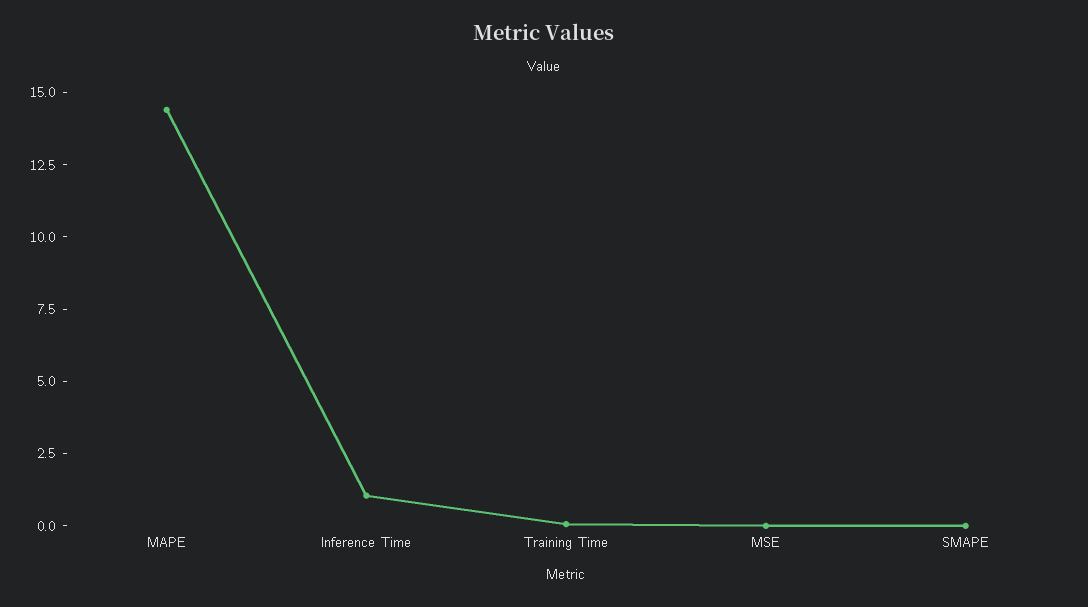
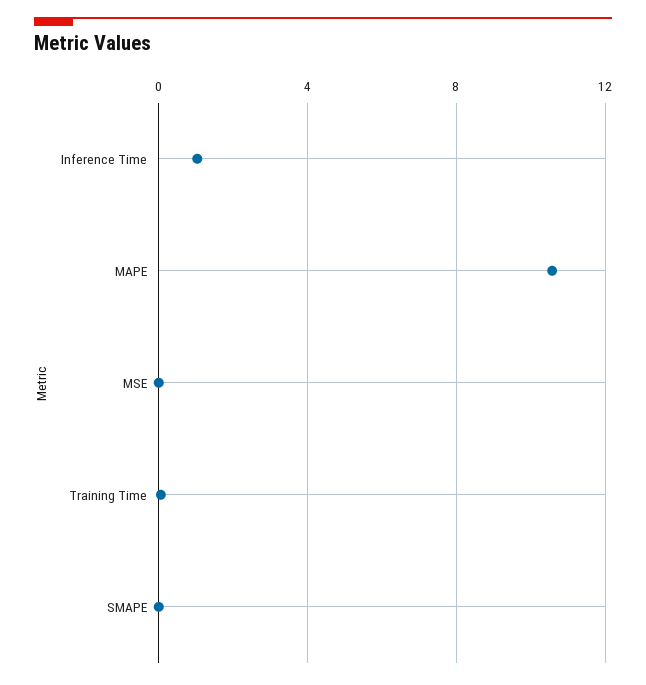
  {
-   "MAPE": 14.5,
+   "MAPE": 10.5,
    "Inference Time": 1,
    "Training Time": 0,
    "MSE": 0,
    "SMAPE": 0
  }

